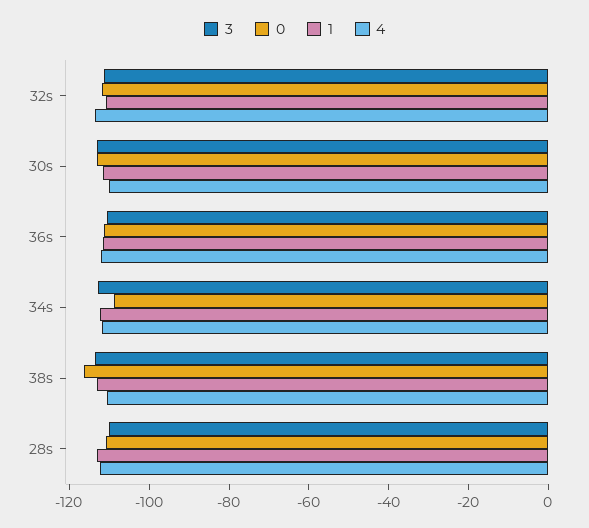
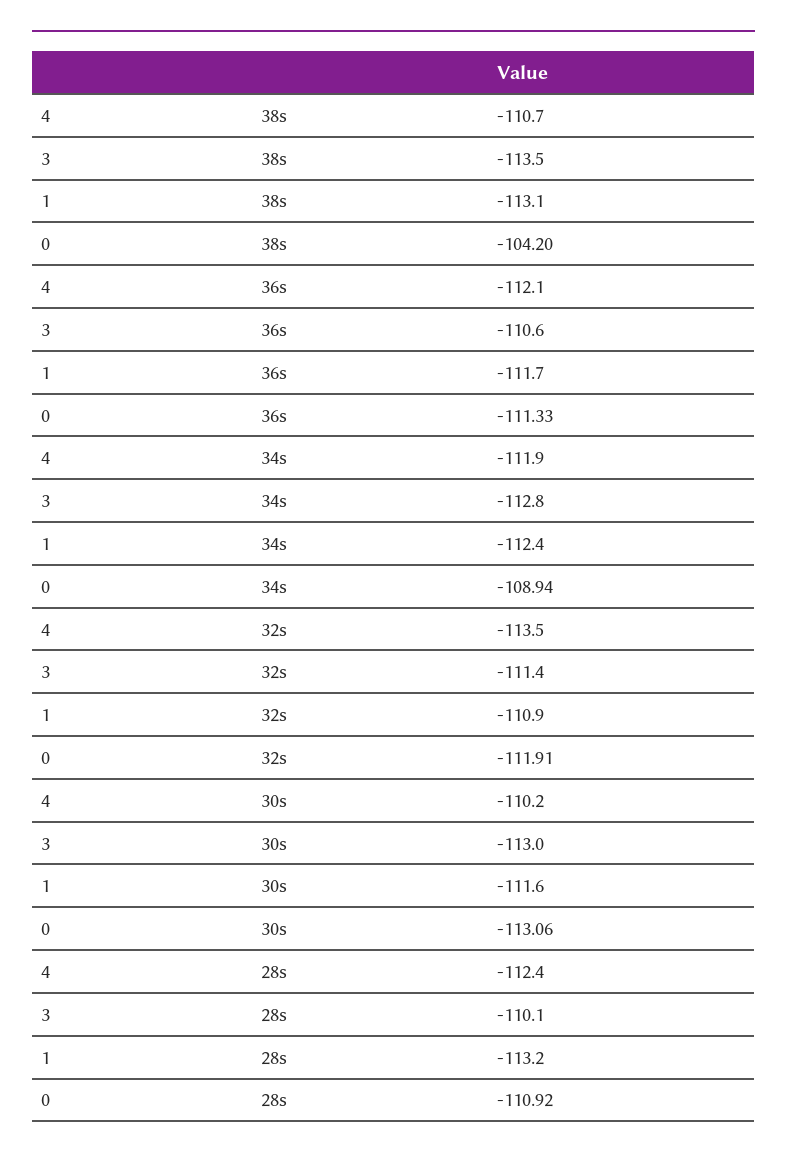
  {
    "3": {
      "32s": -111.4,
      "30s": -113,
      "36s": -110.6,
      "34s": -112.8,
      "38s": -113.5,
      "28s": -110.1
    },
    "0": {
      "32s": -111.91,
      "30s": -113.06,
      "36s": -111.33,
      "34s": -108.94,
-     "38s": -115,
+     "38s": -104.2,
      "28s": -110.92
    },
    "1": {
      "32s": -110.9,
      "30s": -111.6,
      "36s": -111.7,
      "34s": -112.4,
      "38s": -113.1,
      "28s": -113.2
    },
    "4": {
      "32s": -113.5,
      "30s": -110.2,
      "36s": -112.1,
      "34s": -111.9,
      "38s": -110.7,
      "28s": -112.4
    }
  }

